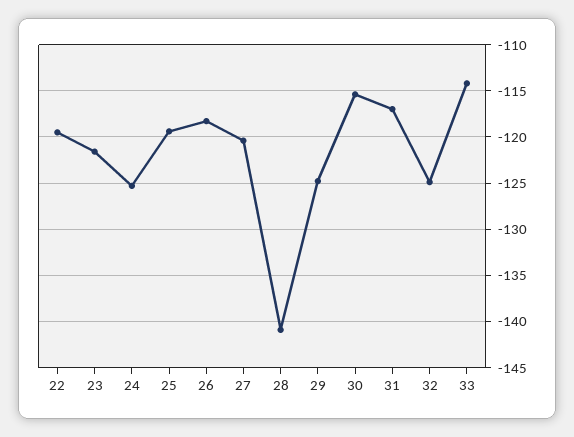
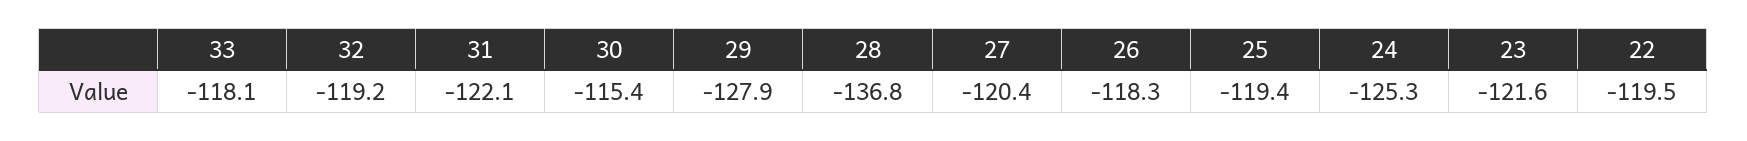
  {
    "22": -119.5,
    "23": -121.6,
    "24": -125.3,
    "25": -119.4,
    "26": -118.3,
    "27": -120.4,
-   "28": -141,
+   "28": -136.8,
-   "29": -125,
+   "29": -127.9,
    "30": -115.4,
-   "31": -117,
+   "31": -122.1,
-   "32": -125,
+   "32": -119.2,
-   "33": -114
+   "33": -118.1
  }

